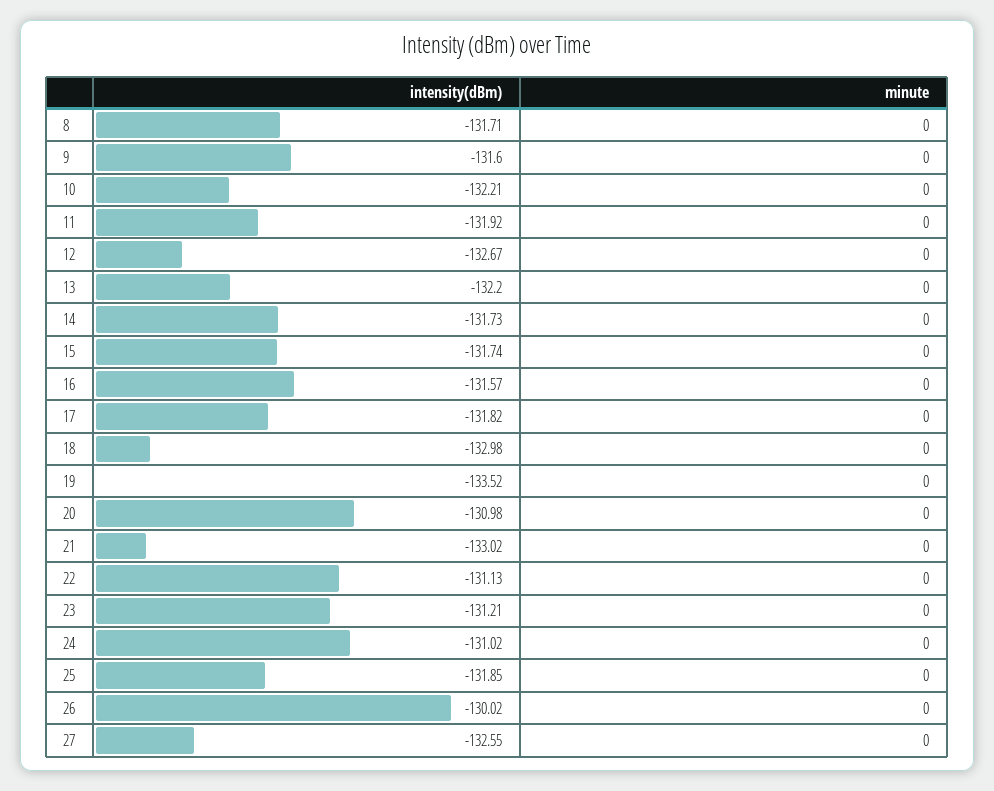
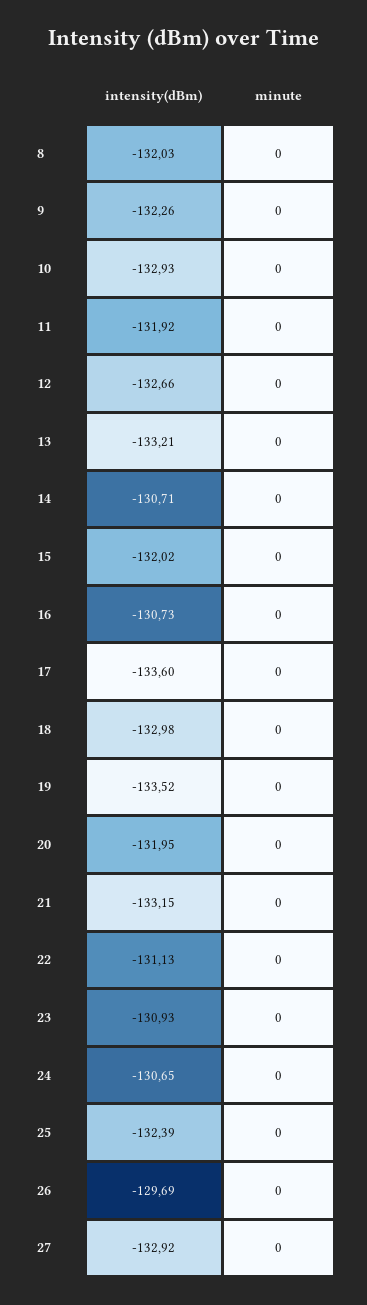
  {
    "intensity(dBm)": {
-     "8": -131.71,
+     "8": -132.03,
-     "9": -131.6,
+     "9": -132.26,
-     "10": -132.21,
+     "10": -132.93,
      "11": -131.92,
-     "12": -132.67,
+     "12": -132.66,
-     "13": -132.2,
+     "13": -133.21,
-     "14": -131.73,
+     "14": -130.71,
-     "15": -131.74,
+     "15": -132.02,
-     "16": -131.57,
+     "16": -130.73,
-     "17": -131.82,
+     "17": -133.6,
      "18": -132.98,
      "19": -133.52,
-     "20": -130.98,
+     "20": -131.95,
-     "21": -133.02,
+     "21": -133.15,
      "22": -131.13,
-     "23": -131.21,
+     "23": -130.93,
-     "24": -131.02,
+     "24": -130.65,
-     "25": -131.85,
+     "25": -132.39,
-     "26": -130.02,
+     "26": -129.69,
-     "27": -132.55
+     "27": -132.92
    },
    "minute": {
      "8": 0,
      "9": 0,
      "10": 0,
      "11": 0,
      "12": 0,
      "13": 0,
      "14": 0,
      "15": 0,
      "16": 0,
      "17": 0,
      "18": 0,
      "19": 0,
      "20": 0,
      "21": 0,
      "22": 0,
      "23": 0,
      "24": 0,
      "25": 0,
      "26": 0,
      "27": 0
    }
  }

